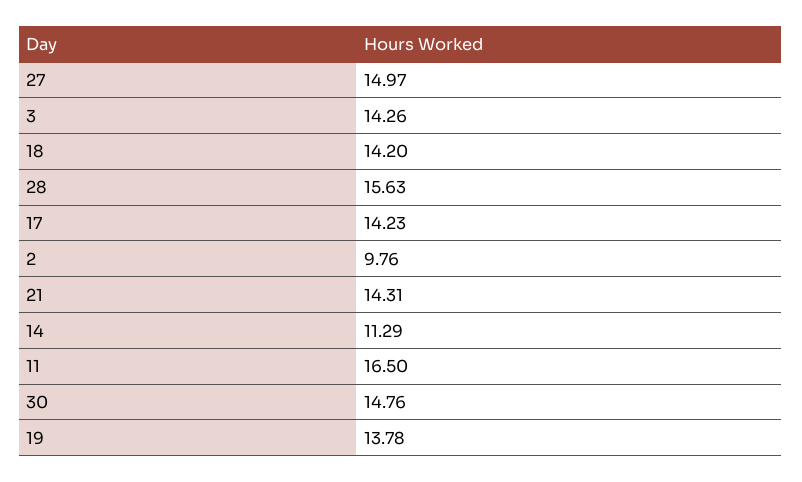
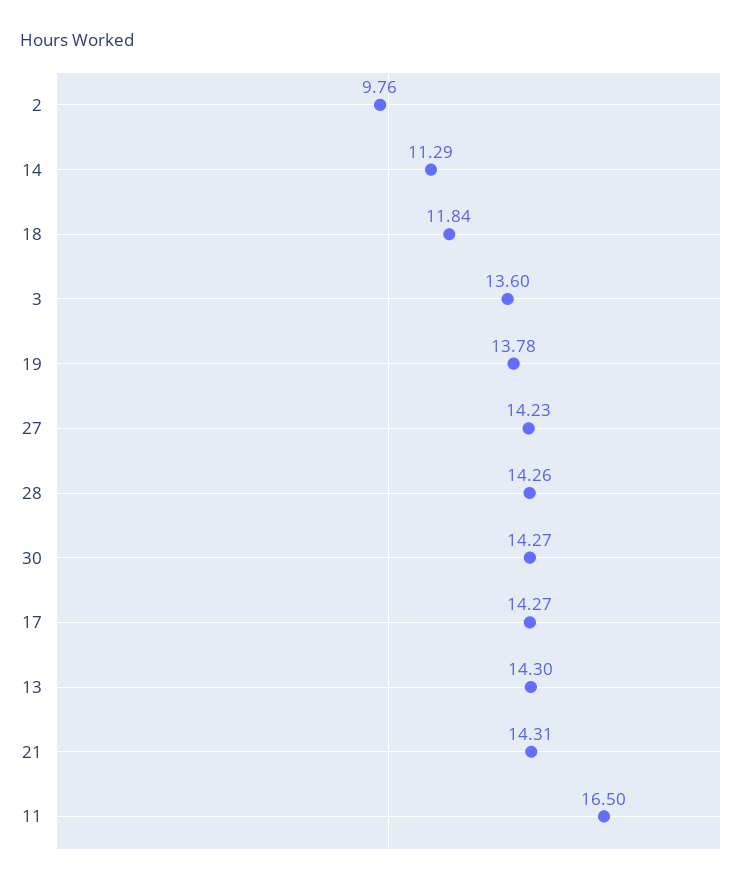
  {
-   "27": 14.97,
+   "27": 14.23,
-   "3": 14.26,
+   "3": 13.6,
-   "18": 14.2,
+   "18": 11.84,
-   "28": 15.63,
+   "28": 14.26,
-   "17": 14.23,
+   "17": 14.27,
    "2": 9.76,
    "21": 14.31,
    "14": 11.29,
    "11": 16.5,
-   "30": 14.76,
+   "30": 14.27,
-   "19": 13.78
+   "19": 13.78,
+   "13": 14.3
  }

